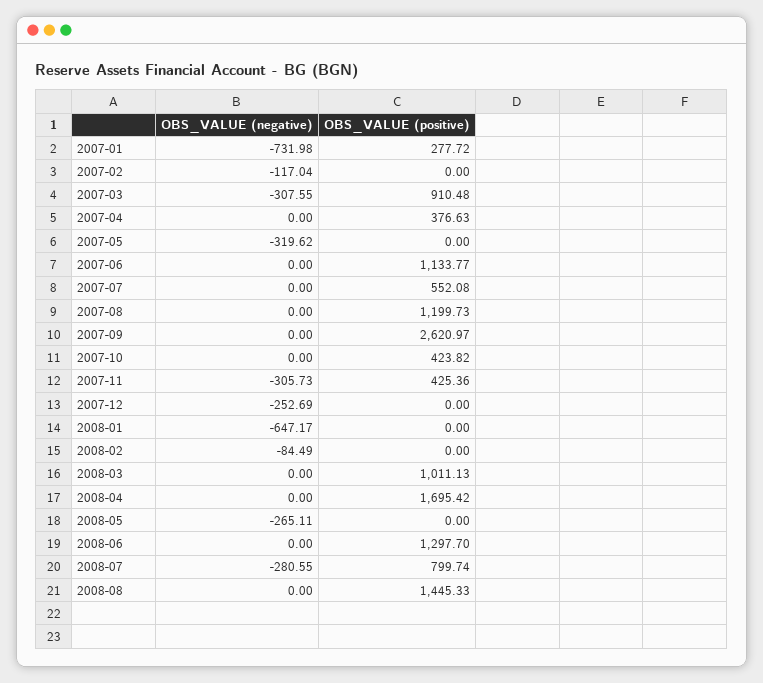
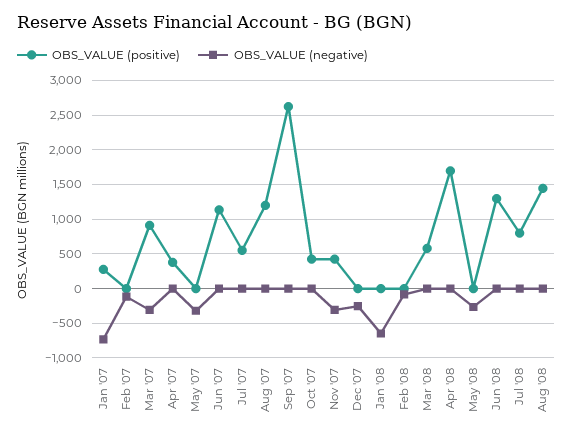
  {
    "OBS_VALUE (negative)": {
      "2007-01": -731.98,
      "2007-02": -117.04,
      "2007-03": -307.55,
      "2007-04": 0,
      "2007-05": -319.62,
      "2007-06": 0,
      "2007-07": 0,
      "2007-08": 0,
      "2007-09": 0,
      "2007-10": 0,
      "2007-11": -305.73,
      "2007-12": -252.69,
      "2008-01": -647.17,
      "2008-02": -84.49,
      "2008-03": 0,
      "2008-04": 0,
      "2008-05": -265.11,
      "2008-06": 0,
-     "2008-07": -280.55,
+     "2008-07": 0,
      "2008-08": 0
    },
    "OBS_VALUE (positive)": {
      "2007-01": 277.72,
      "2007-02": 0,
      "2007-03": 910.48,
      "2007-04": 376.63,
      "2007-05": 0,
      "2007-06": 1133.77,
      "2007-07": 552.08,
      "2007-08": 1199.73,
      "2007-09": 2620.97,
      "2007-10": 423.82,
      "2007-11": 425.36,
      "2007-12": 0,
      "2008-01": 0,
      "2008-02": 0,
-     "2008-03": 1011.13,
+     "2008-03": 600,
      "2008-04": 1695.42,
      "2008-05": 0,
      "2008-06": 1297.7,
      "2008-07": 799.74,
      "2008-08": 1445.33
    }
  }

